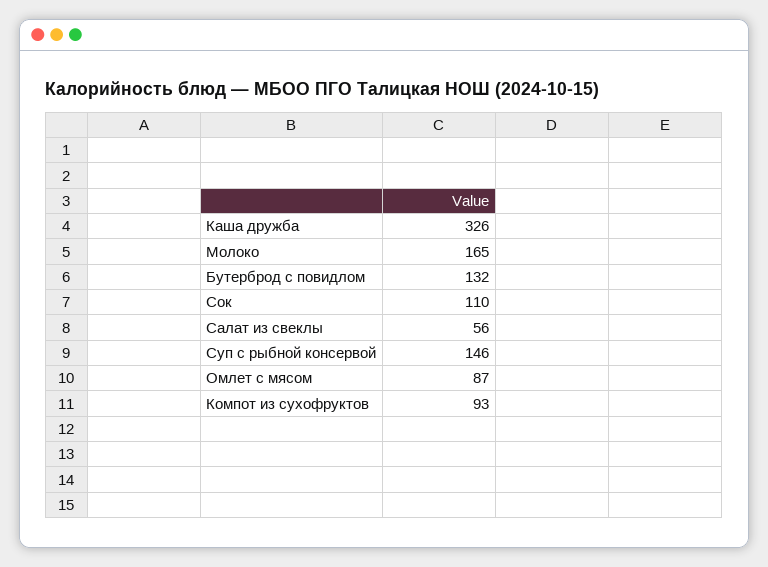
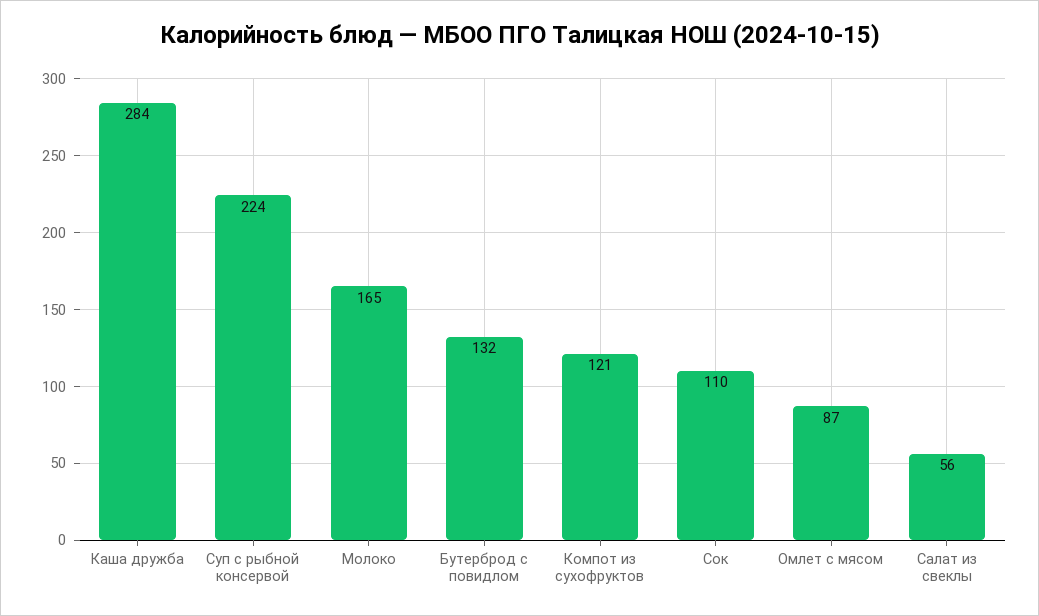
  {
-   "Каша дружба": 326,
+   "Каша дружба": 284,
    "Молоко": 165,
    "Бутерброд с повидлом": 132,
    "Сок": 110,
    "Салат из свеклы": 56,
-   "Суп с рыбной консервой": 146,
+   "Суп с рыбной консервой": 224,
    "Омлет с мясом": 87,
-   "Компот из сухофруктов": 93
+   "Компот из сухофруктов": 121
  }

